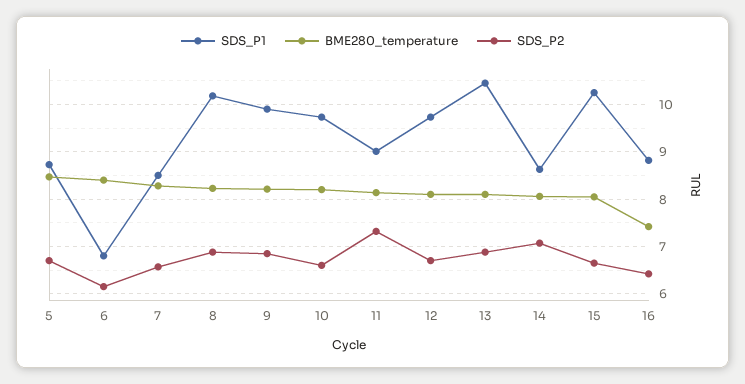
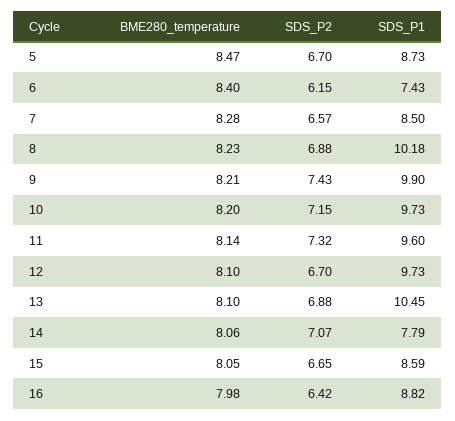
  {
    "SDS_P1": {
      "5": 8.73,
-     "6": 6.8,
+     "6": 7.43,
      "7": 8.5,
      "8": 10.18,
      "9": 9.9,
      "10": 9.73,
-     "11": 9,
+     "11": 9.6,
      "12": 9.73,
      "13": 10.45,
-     "14": 8.6,
+     "14": 7.79,
-     "15": 10.2,
+     "15": 8.59,
      "16": 8.82
    },
    "BME280_temperature": {
      "5": 8.47,
      "6": 8.4,
      "7": 8.28,
      "8": 8.23,
      "9": 8.21,
      "10": 8.2,
      "11": 8.14,
      "12": 8.1,
      "13": 8.1,
      "14": 8.06,
      "15": 8.05,
-     "16": 7.4
+     "16": 7.98
    },
    "SDS_P2": {
      "5": 6.7,
      "6": 6.15,
      "7": 6.57,
      "8": 6.88,
-     "9": 6.8,
+     "9": 7.43,
-     "10": 6.6,
+     "10": 7.15,
      "11": 7.32,
      "12": 6.7,
      "13": 6.88,
      "14": 7.07,
      "15": 6.65,
      "16": 6.42
    }
  }

